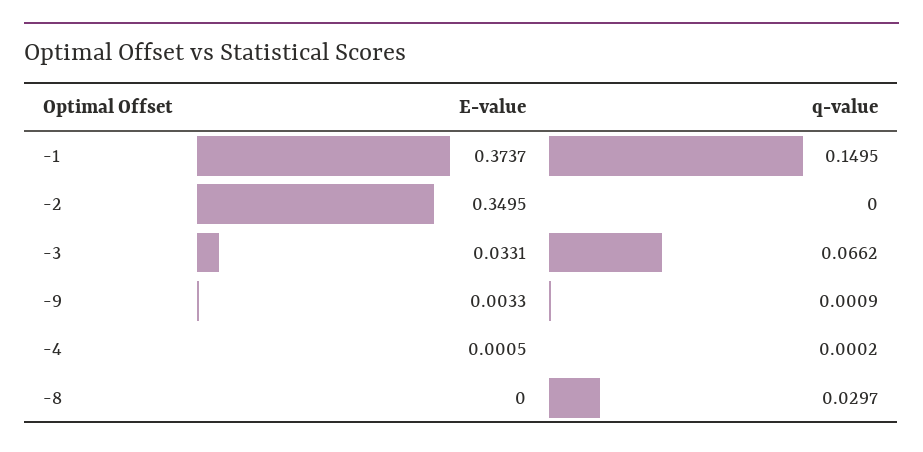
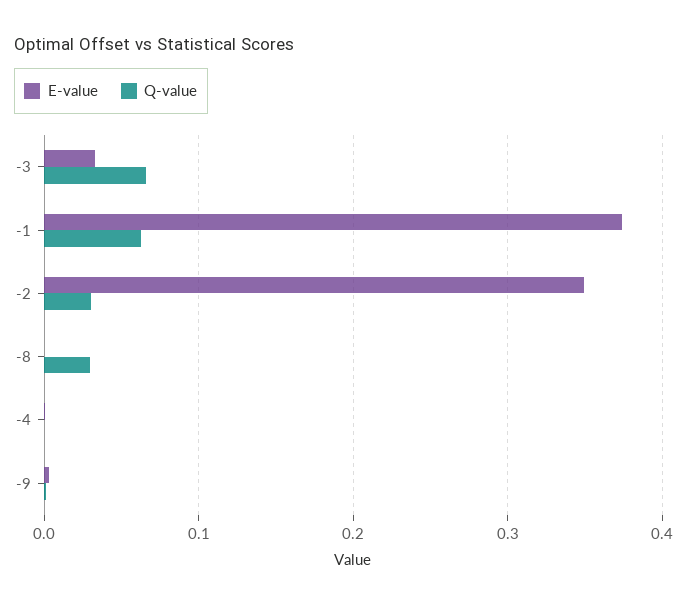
  {
    "E-value": {
      "-1": 0.3737,
      "-2": 0.3495,
      "-3": 0.0331,
      "-9": 0.0033,
      "-4": 0.0005,
      "-8": 0
    },
    "q-value": {
-     "-1": 0.1495,
+     "-1": 0.06,
-     "-2": 0,
+     "-2": 0.03,
      "-3": 0.0662,
      "-9": 0.0009,
      "-4": 0.0002,
      "-8": 0.0297
    }
  }

